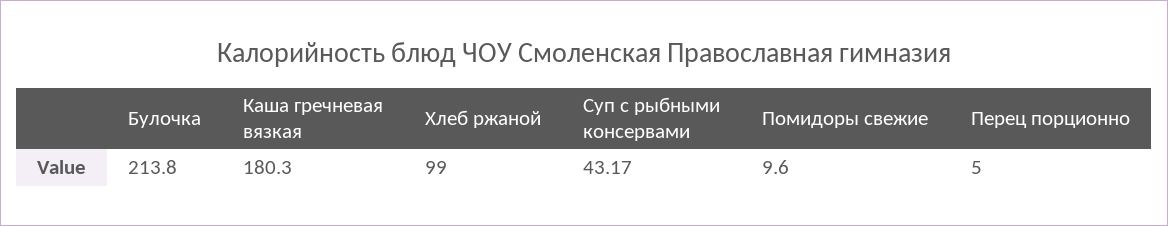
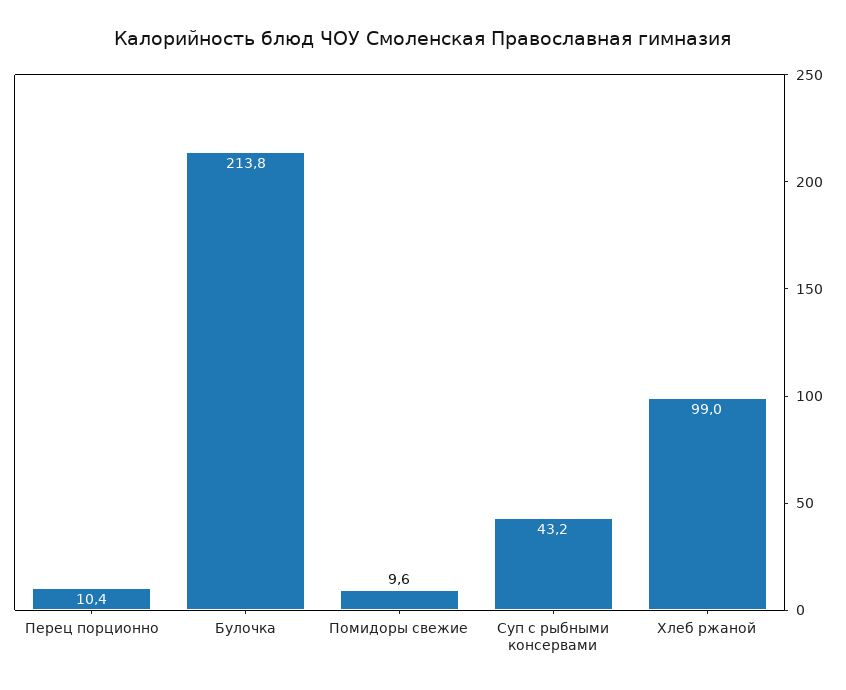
  {
    "Булочка": 213.8,
-   "Каша гречневая вязкая": 180.3,
    "Хлеб ржаной": 99,
    "Суп с рыбными консервами": 43.17,
    "Помидоры свежие": 9.6,
-   "Перец порционно": 5
+   "Перец порционно": 10.4
  }

